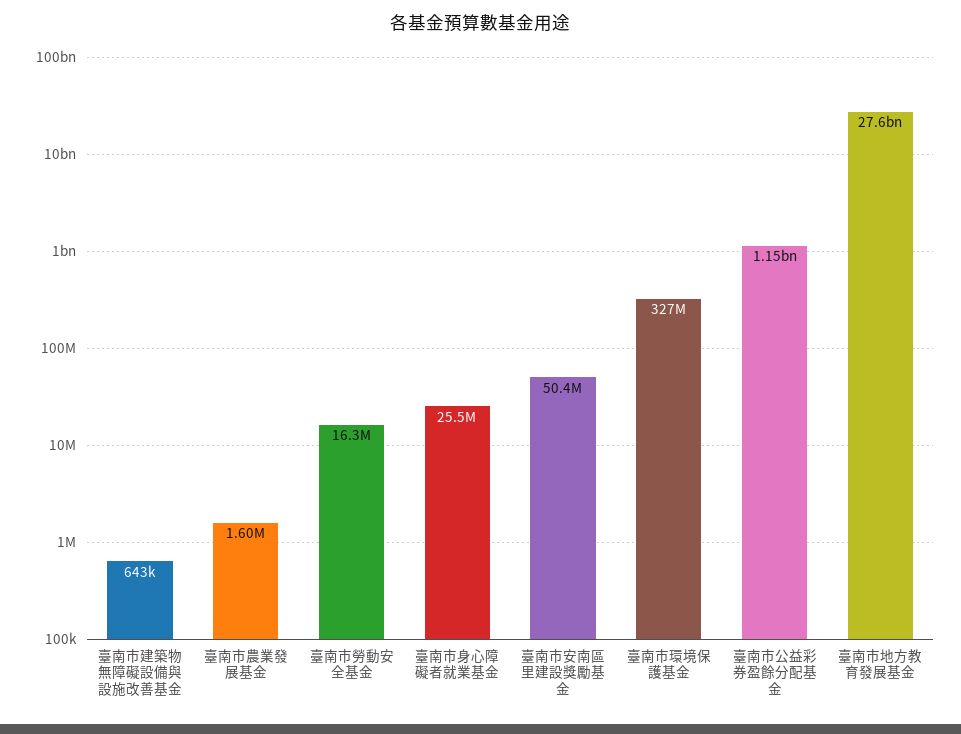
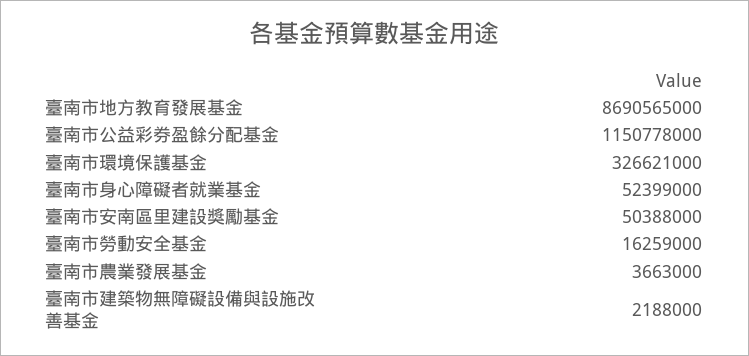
  {
-   "臺南市建築物無障礙設備與設施改善基金": 643000,
+   "臺南市建築物無障礙設備與設施改善基金": 2188000,
-   "臺南市農業發展基金": 1600000,
+   "臺南市農業發展基金": 3663000,
    "臺南市勞動安全基金": 16259000,
-   "臺南市身心障礙者就業基金": 25500000,
+   "臺南市身心障礙者就業基金": 52399000,
    "臺南市安南區里建設獎勵基金": 50388000,
    "臺南市環境保護基金": 326621000,
    "臺南市公益彩券盈餘分配基金": 1150778000,
-   "臺南市地方教育發展基金": 27600000000
+   "臺南市地方教育發展基金": 8690565000
  }

